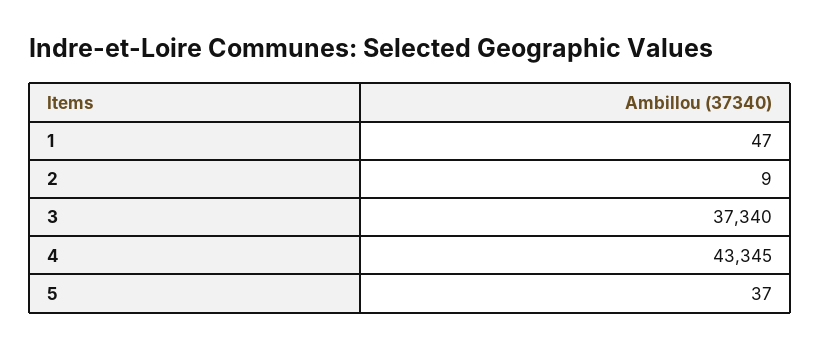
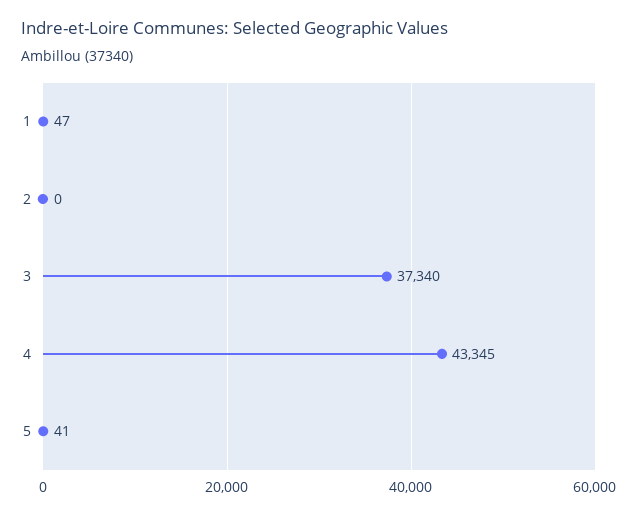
  {
    "1": 47,
-   "2": 9,
+   "2": 0,
    "3": 37340,
    "4": 43345,
-   "5": 37
+   "5": 41
  }

